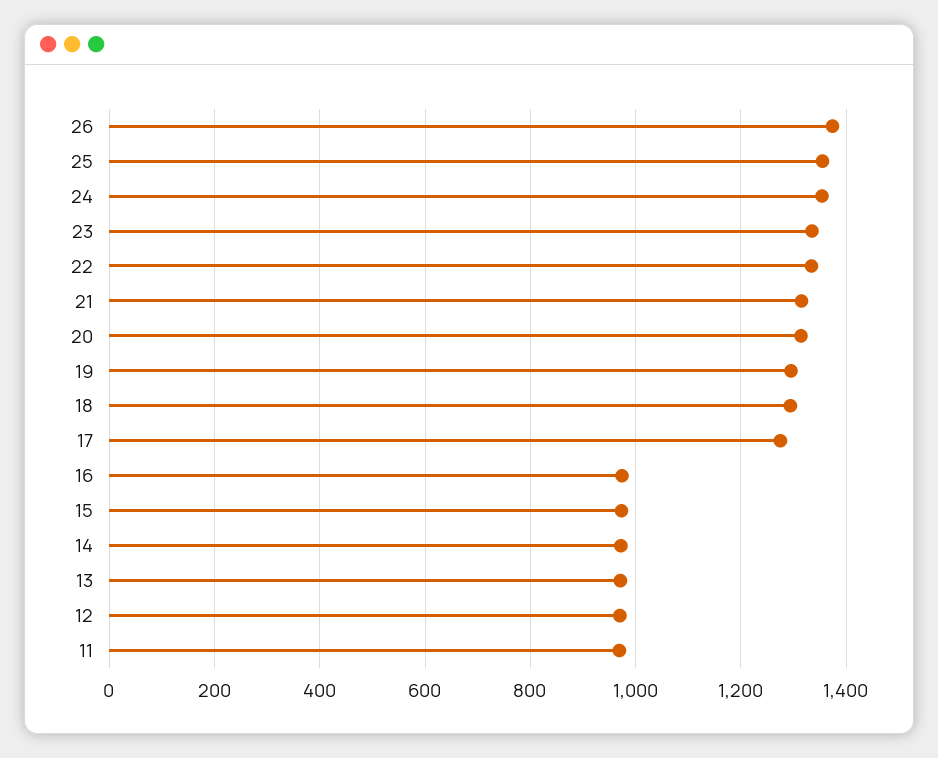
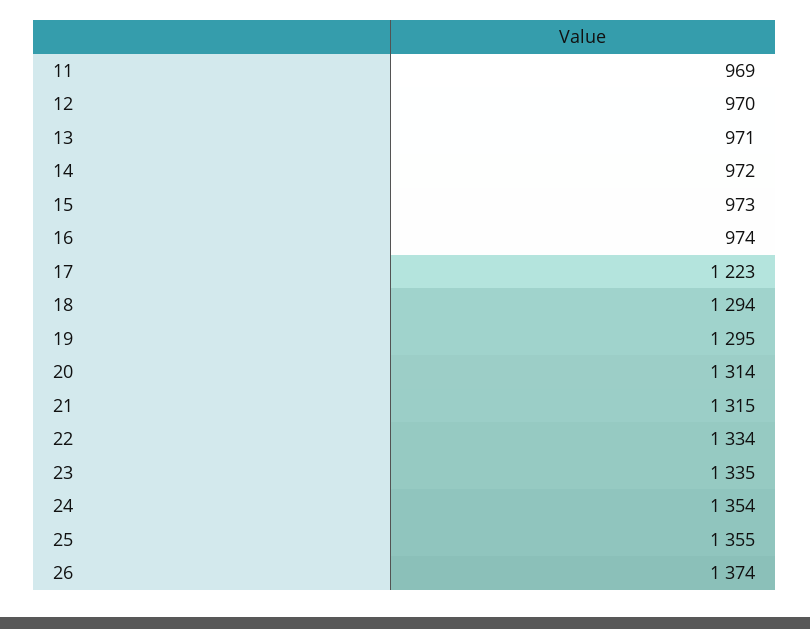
  {
    "26": 1374,
    "25": 1355,
    "24": 1354,
    "23": 1335,
    "22": 1334,
    "21": 1315,
    "20": 1314,
    "19": 1295,
    "18": 1294,
-   "17": 1280,
+   "17": 1223,
    "16": 974,
    "15": 973,
    "14": 972,
    "13": 971,
    "12": 970,
    "11": 969
  }

